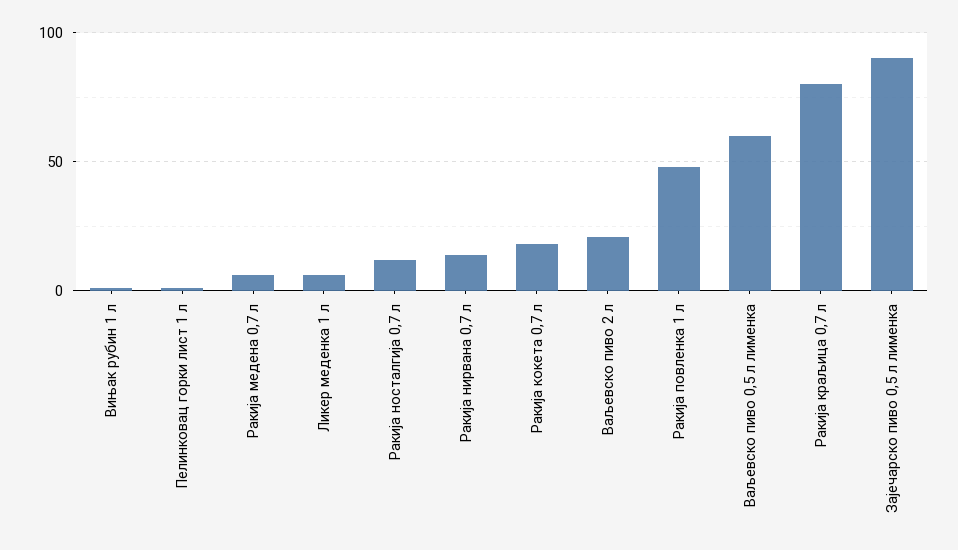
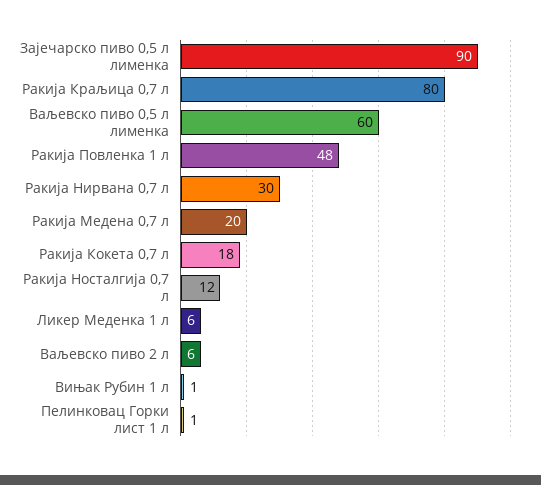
  {
    "Вињак рубин 1 л": 1,
    "Пелинковац горки лист 1 л": 1,
-   "Ракија медена 0,7 л": 5,
+   "Ракија медена 0,7 л": 20,
    "Ликер меденка 1 л": 6,
    "Ракија носталгија 0,7 л": 12,
-   "Ракија нирвана 0,7 л": 15,
+   "Ракија нирвана 0,7 л": 30,
    "Ракија кокета 0,7 л": 18,
-   "Ваљевско пиво 2 л": 20,
+   "Ваљевско пиво 2 л": 6,
    "Ракија повленка 1 л": 48,
    "Ваљевско пиво 0,5 л лименка": 60,
    "Ракија краљица 0,7 л": 80,
    "Зајечарско пиво 0,5 л лименка": 90
  }

